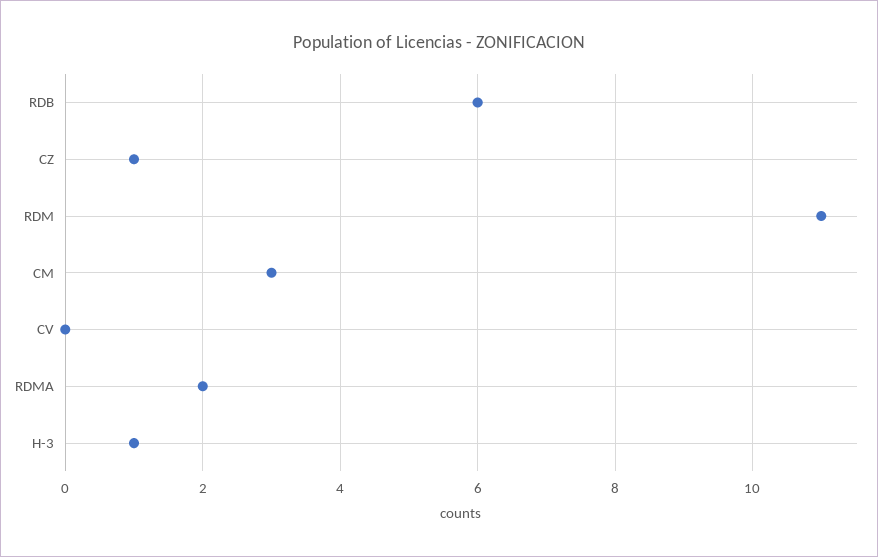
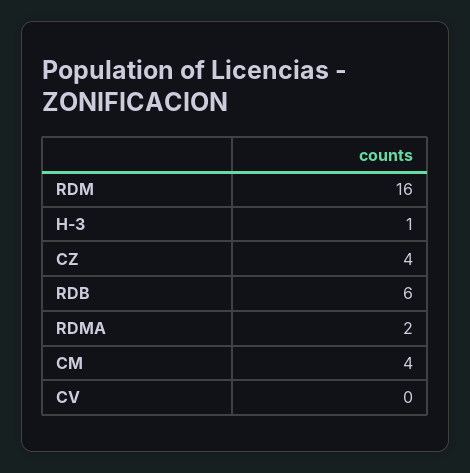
  {
    "RDB": 6,
-   "CZ": 1,
+   "CZ": 4,
-   "RDM": 11,
+   "RDM": 16,
-   "CM": 3,
+   "CM": 4,
    "CV": 0,
    "RDMA": 2,
    "H-3": 1
  }

